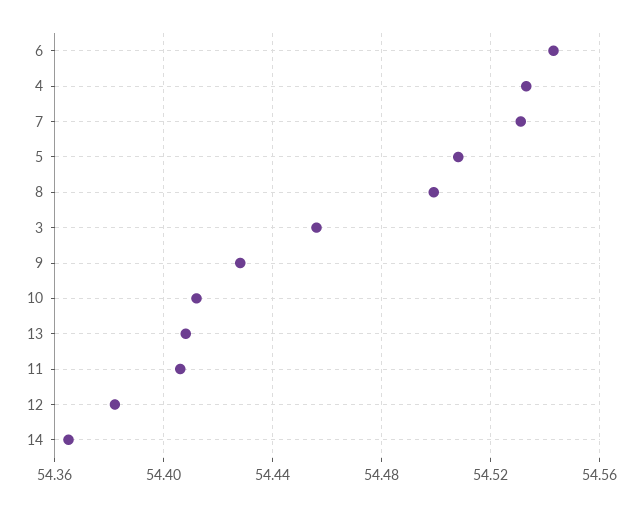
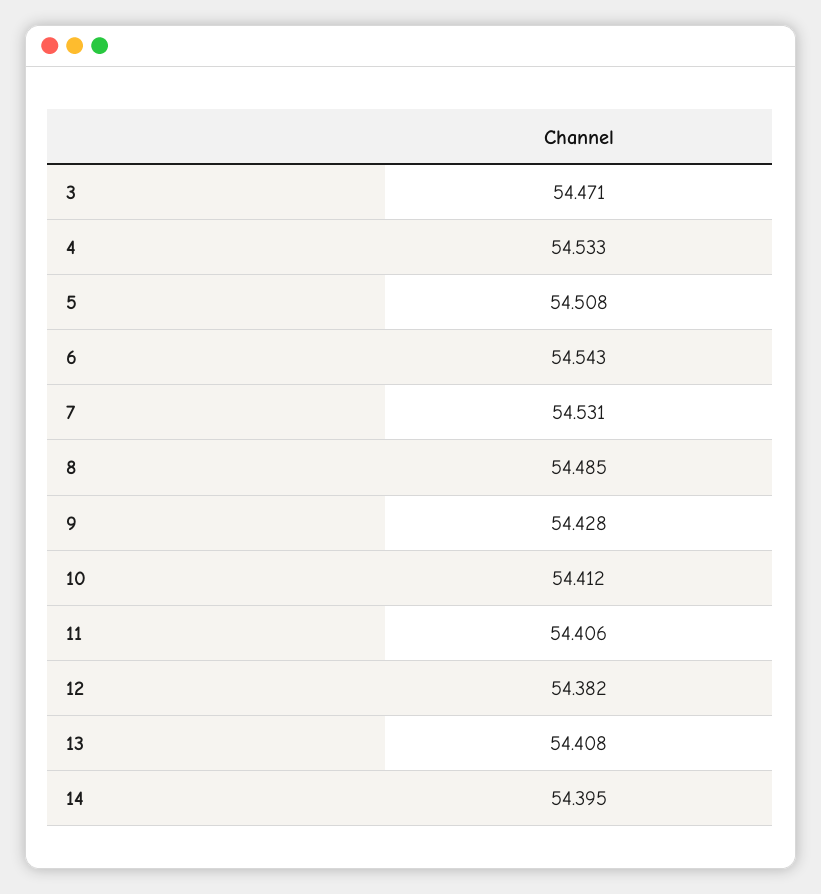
  {
    "6": 54.543,
    "4": 54.533,
    "7": 54.531,
    "5": 54.508,
-   "8": 54.5,
+   "8": 54.485,
-   "3": 54.455,
+   "3": 54.471,
    "9": 54.428,
    "10": 54.412,
    "13": 54.408,
    "11": 54.406,
    "12": 54.382,
-   "14": 54.365
+   "14": 54.395
  }

